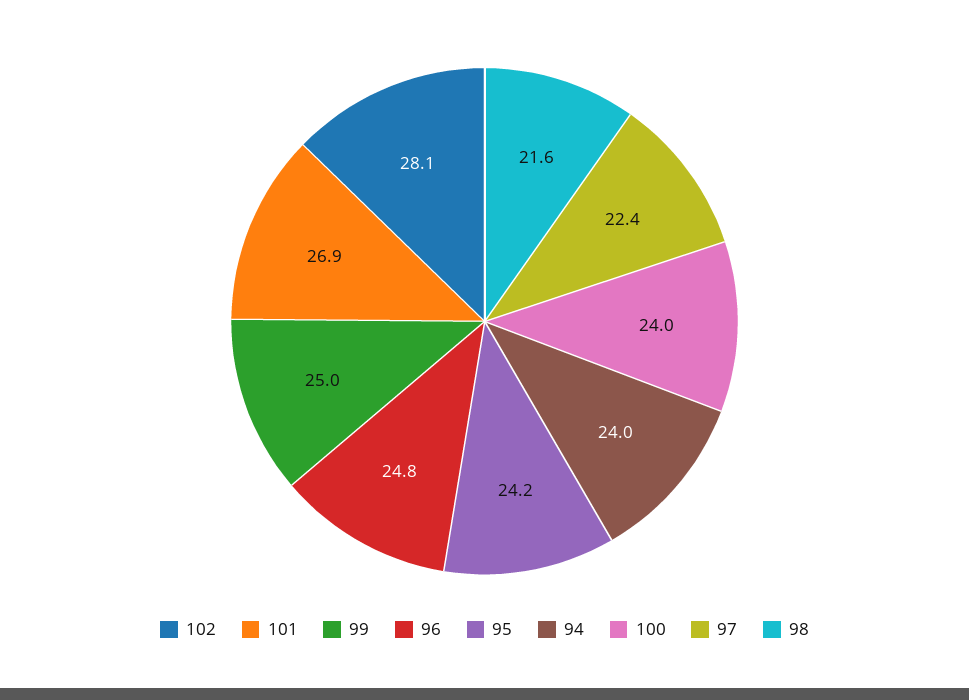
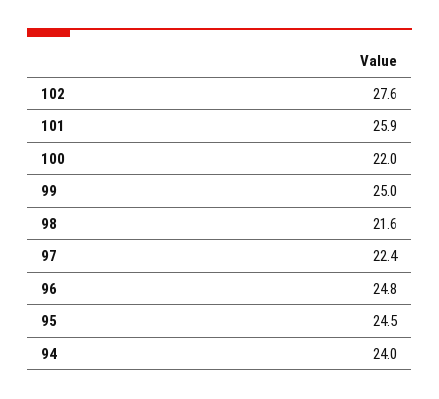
  {
-   "102": 28.1,
+   "102": 27.6,
-   "101": 26.9,
+   "101": 25.9,
    "99": 25,
    "96": 24.8,
-   "95": 24.2,
+   "95": 24.5,
    "94": 24,
-   "100": 24,
+   "100": 22,
    "97": 22.4,
    "98": 21.6
  }

